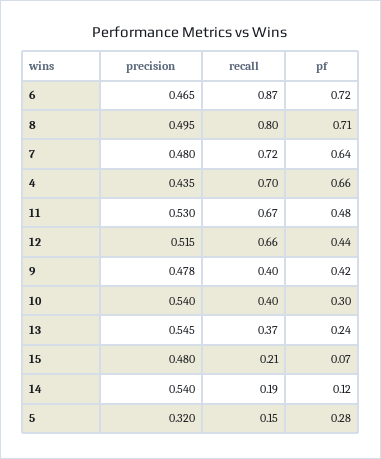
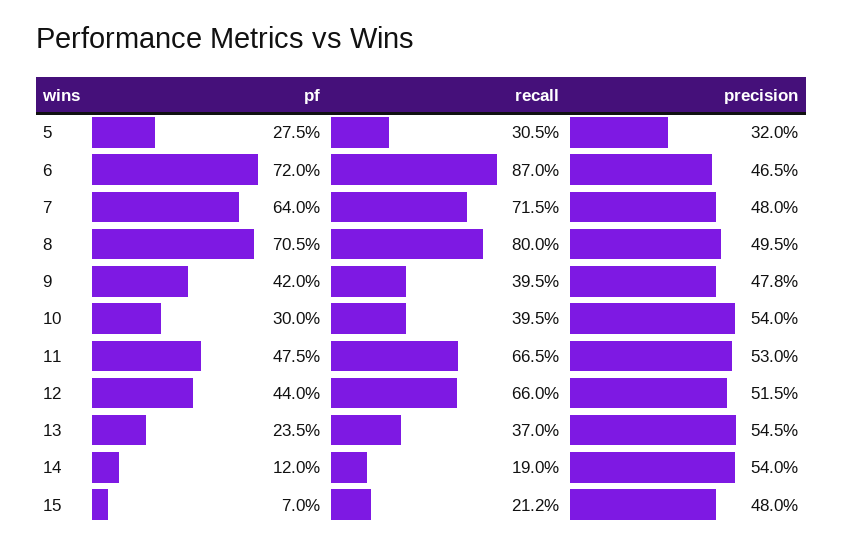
  {
    "precision": {
      "6": 0.465,
      "8": 0.495,
      "7": 0.48,
-     "4": 0.435,
      "11": 0.53,
      "12": 0.515,
      "9": 0.478,
      "10": 0.54,
      "13": 0.545,
      "15": 0.48,
      "14": 0.54,
      "5": 0.32
    },
    "recall": {
      "6": 0.87,
      "8": 0.8,
      "7": 0.715,
-     "4": 0.7,
      "11": 0.665,
      "12": 0.66,
      "9": 0.395,
      "10": 0.395,
      "13": 0.37,
      "15": 0.212,
      "14": 0.19,
-     "5": 0.15
+     "5": 0.305
    },
    "pf": {
      "6": 0.72,
      "8": 0.705,
      "7": 0.64,
-     "4": 0.66,
      "11": 0.475,
      "12": 0.44,
      "9": 0.42,
      "10": 0.3,
      "13": 0.235,
      "15": 0.07,
      "14": 0.12,
      "5": 0.275
    }
  }

